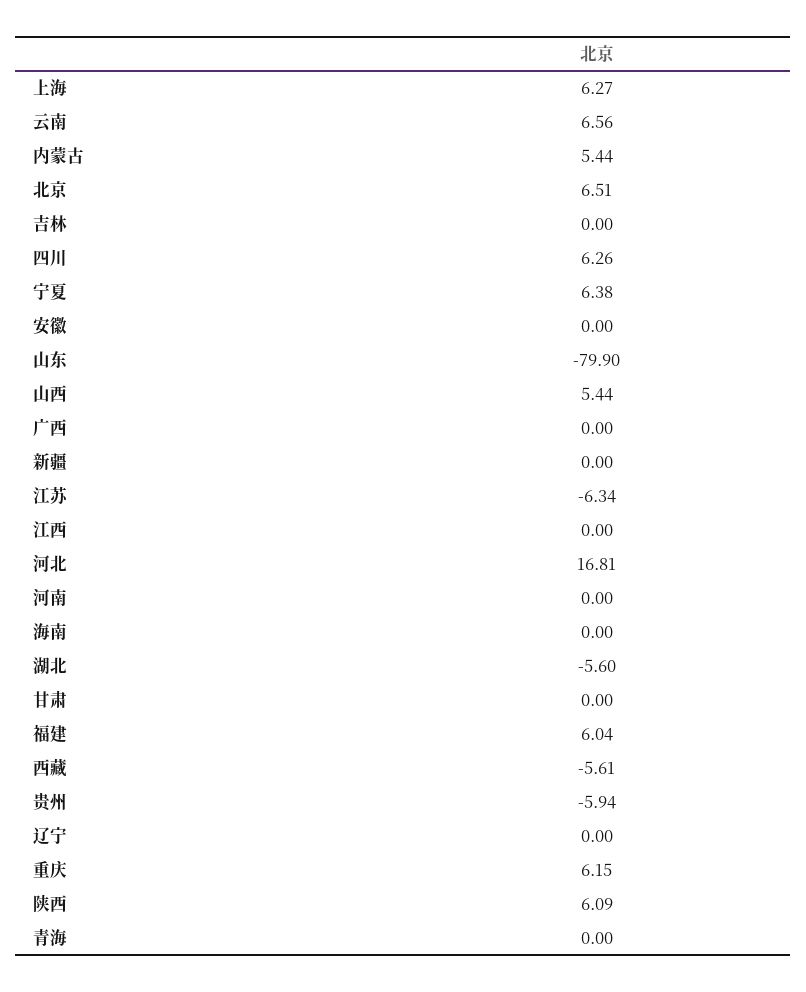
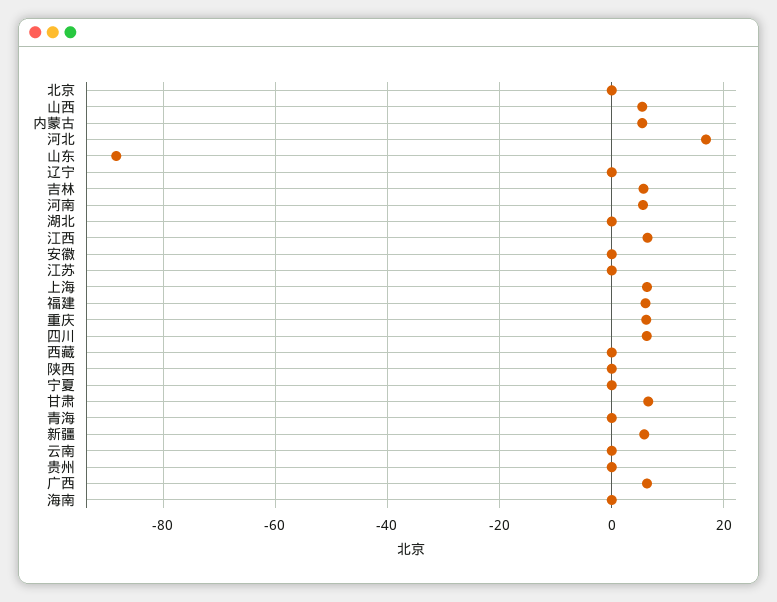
  {
    "上海": 6.27,
-   "云南": 6.56,
+   "云南": 0,
    "内蒙古": 5.44,
-   "北京": 6.51,
+   "北京": 0,
-   "吉林": 0,
+   "吉林": 6,
    "四川": 6.26,
-   "宁夏": 6.38,
+   "宁夏": 0,
    "安徽": 0,
-   "山东": -79.9,
+   "山东": -88,
    "山西": 5.44,
-   "广西": 0,
+   "广西": 6,
-   "新疆": 0,
+   "新疆": 6,
-   "江苏": -6.34,
+   "江苏": 0,
-   "江西": 0,
+   "江西": 6,
    "河北": 16.81,
-   "河南": 0,
+   "河南": 6,
    "海南": 0,
-   "湖北": -5.6,
+   "湖北": 0,
-   "甘肃": 0,
+   "甘肃": 6,
    "福建": 6.04,
-   "西藏": -5.61,
+   "西藏": 0,
-   "贵州": -5.94,
+   "贵州": 0,
    "辽宁": 0,
    "重庆": 6.15,
-   "陕西": 6.09,
+   "陕西": 0,
    "青海": 0
  }

